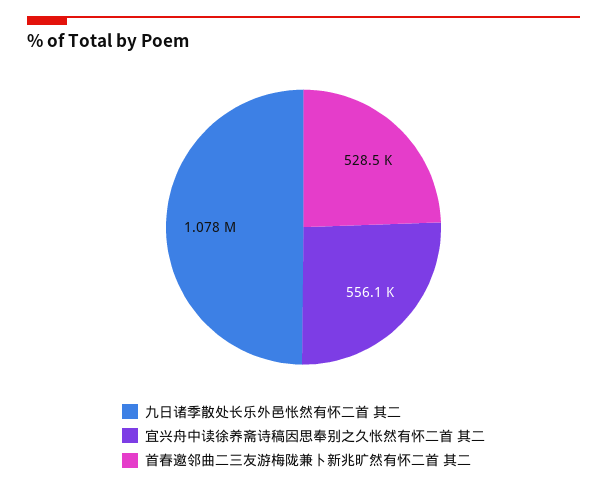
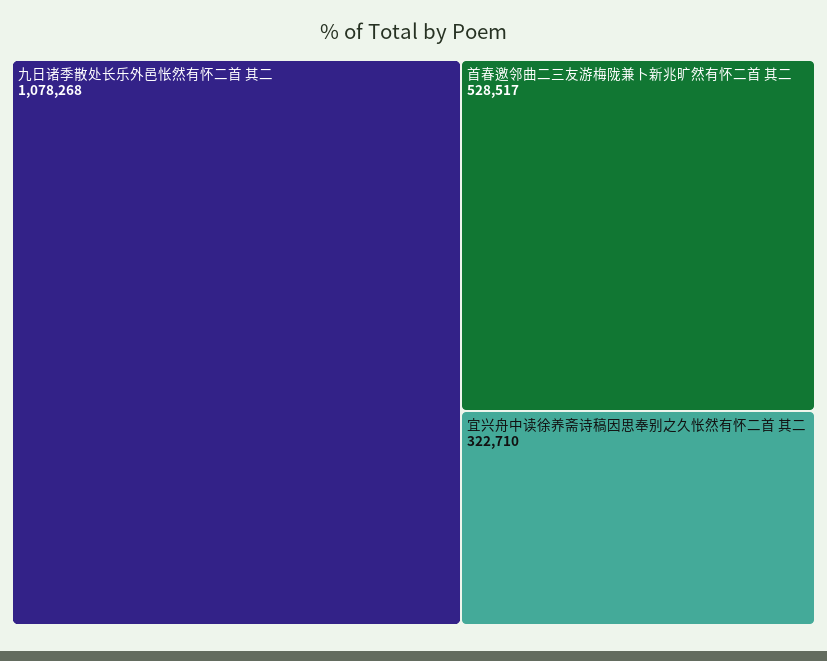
  {
    "九日诸季散处长乐外邑怅然有怀二首 其二": 1078268,
-   "宜兴舟中读徐养斋诗稿因思奉别之久怅然有怀二首 其二": 556100,
+   "宜兴舟中读徐养斋诗稿因思奉别之久怅然有怀二首 其二": 322710,
    "首春邀邻曲二三友游梅陇兼卜新兆旷然有怀二首 其二": 528517
  }

